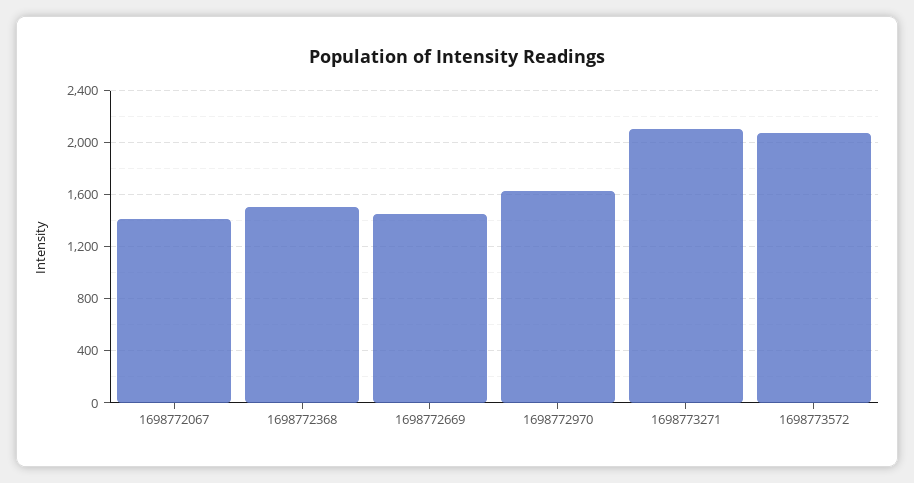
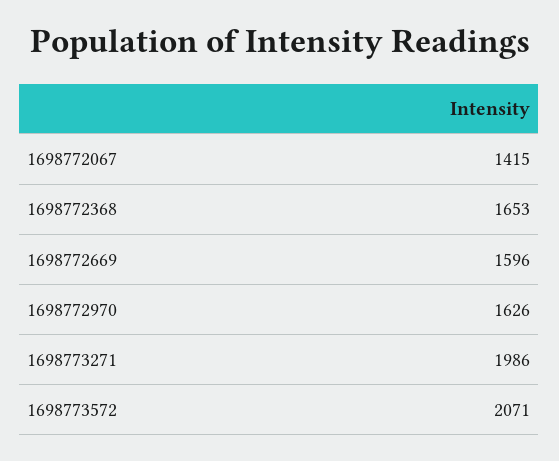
  {
    "1698772067": 1415,
-   "1698772368": 1500,
+   "1698772368": 1653,
-   "1698772669": 1450,
+   "1698772669": 1596,
    "1698772970": 1626,
-   "1698773271": 2100,
+   "1698773271": 1986,
    "1698773572": 2071
  }

